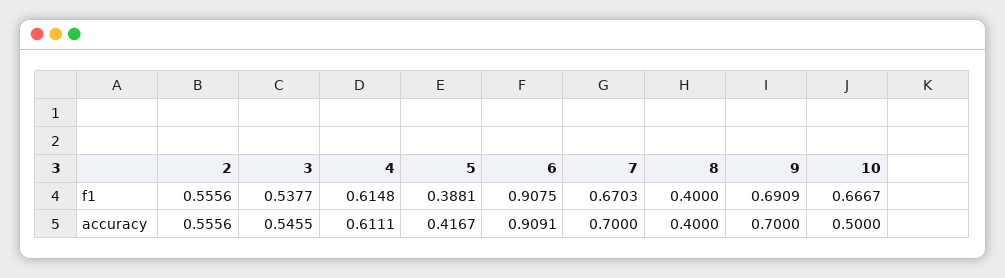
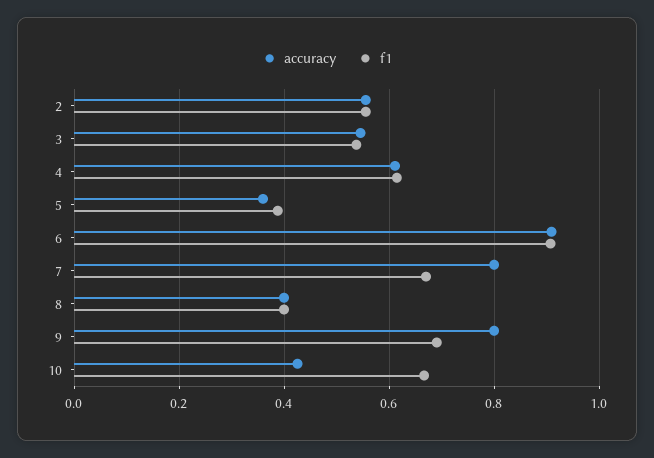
  {
    "f1": {
      "2": 0.5556,
      "3": 0.5377,
      "4": 0.6148,
      "5": 0.3881,
      "6": 0.9075,
      "7": 0.6703,
      "8": 0.4,
      "9": 0.6909,
      "10": 0.6667
    },
    "accuracy": {
      "2": 0.5556,
      "3": 0.5455,
      "4": 0.6111,
-     "5": 0.4167,
+     "5": 0.36,
      "6": 0.9091,
-     "7": 0.7,
+     "7": 0.8,
      "8": 0.4,
-     "9": 0.7,
+     "9": 0.8,
-     "10": 0.5
+     "10": 0.42
    }
  }

